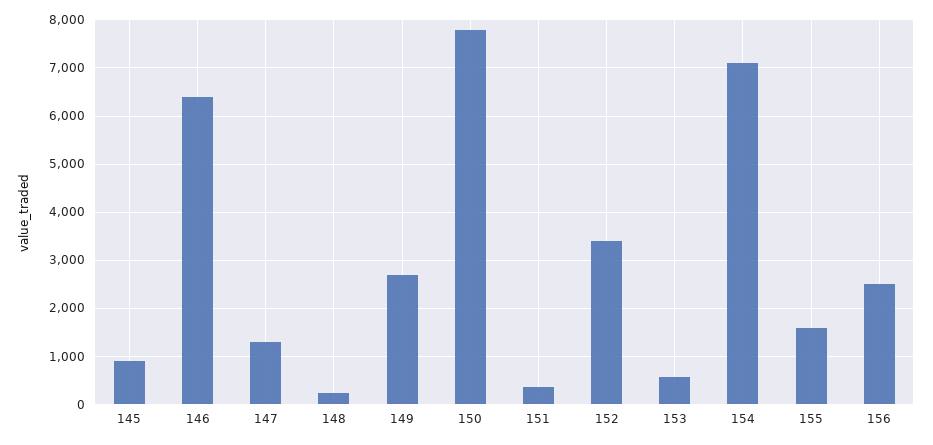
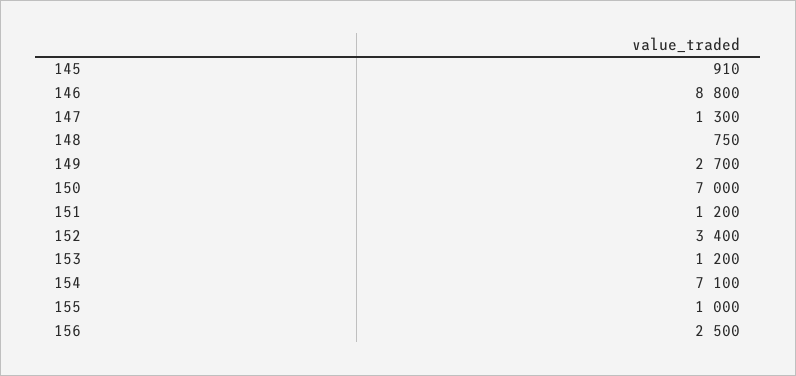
  {
    "145": 910,
-   "146": 6400,
+   "146": 8800,
    "147": 1300,
-   "148": 200,
+   "148": 750,
    "149": 2700,
-   "150": 7800,
+   "150": 7000,
-   "151": 400,
+   "151": 1200,
    "152": 3400,
-   "153": 600,
+   "153": 1200,
    "154": 7100,
-   "155": 1600,
+   "155": 1000,
    "156": 2500
  }

